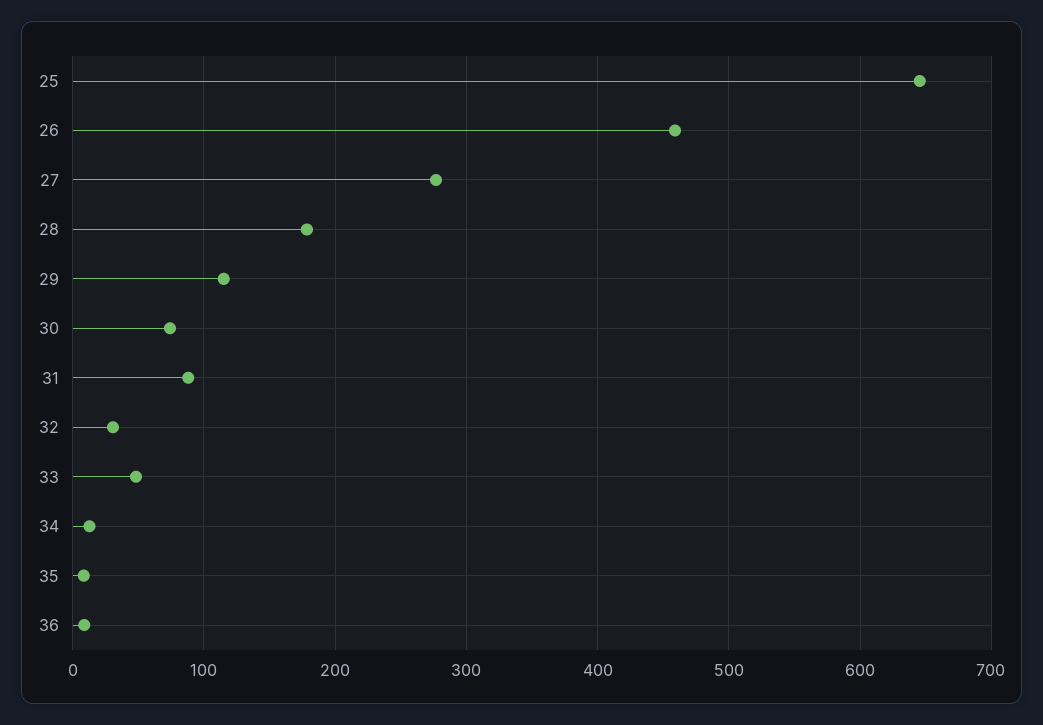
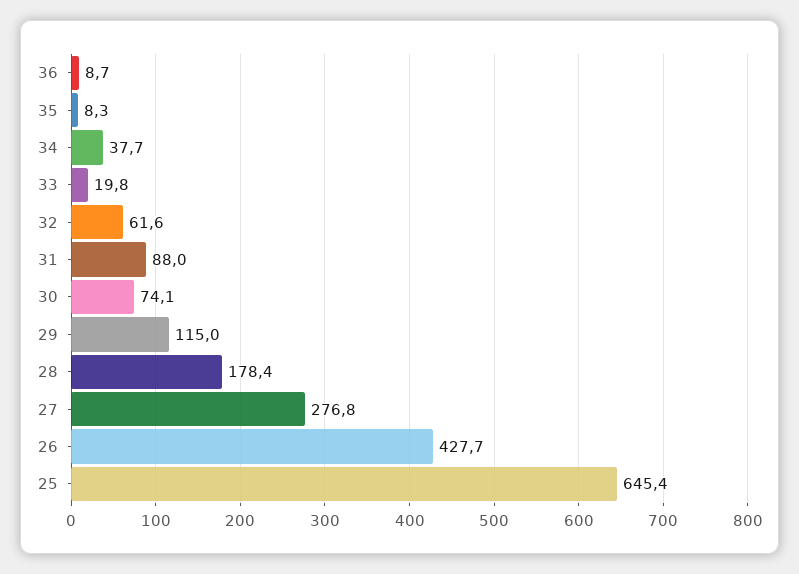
  {
    "25": 645.4,
-   "26": 460,
+   "26": 427.7,
    "27": 276.8,
    "28": 178.4,
    "29": 115,
    "30": 74.1,
    "31": 88,
-   "32": 30,
+   "32": 61.6,
-   "33": 50,
+   "33": 19.8,
-   "34": 10,
+   "34": 37.7,
    "35": 8.3,
    "36": 8.7
  }

